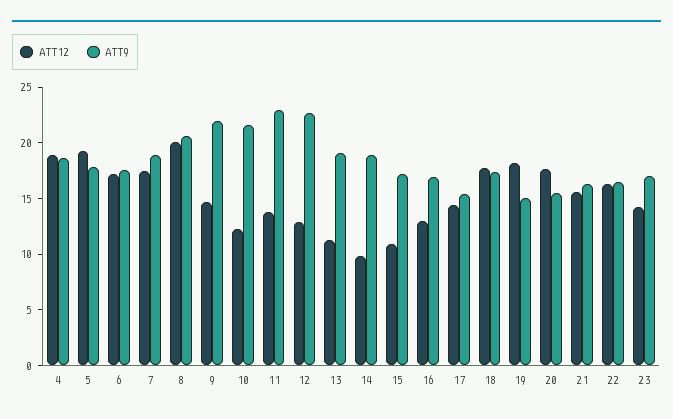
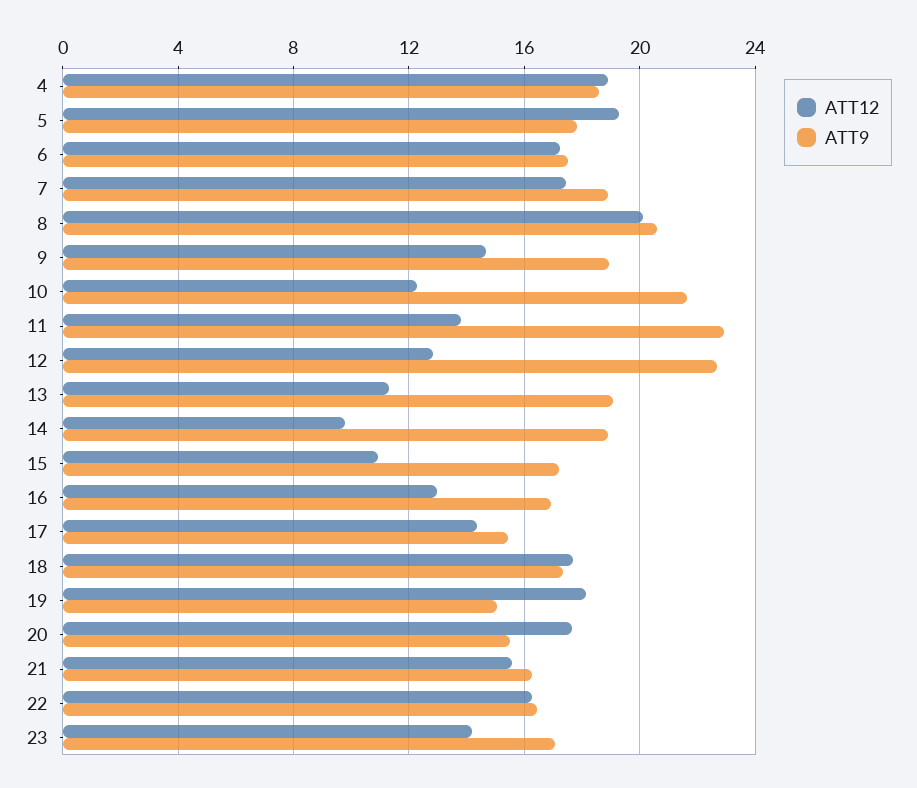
  {
    "ATT12": {
      "4": 19,
      "5": 19.5,
      "6": 17,
      "7": 17.5,
      "8": 20,
      "9": 14.5,
      "10": 12.5,
      "11": 14,
      "12": 13,
      "13": 11.5,
      "14": 10,
      "15": 11,
      "16": 13,
      "17": 14.5,
      "18": 17.5,
      "19": 18,
      "20": 17.5,
      "21": 15.5,
      "22": 16.5,
      "23": 14
    },
    "ATT9": {
      "4": 18.5,
      "5": 18,
      "6": 17.5,
      "7": 19,
      "8": 20.5,
-     "9": 22,
+     "9": 19,
      "10": 21.5,
      "11": 23,
      "12": 22.5,
      "13": 19,
      "14": 19,
      "15": 17,
      "16": 17,
      "17": 15.5,
      "18": 17.5,
      "19": 15,
      "20": 15.5,
      "21": 16.5,
      "22": 16.5,
      "23": 17
    }
  }

